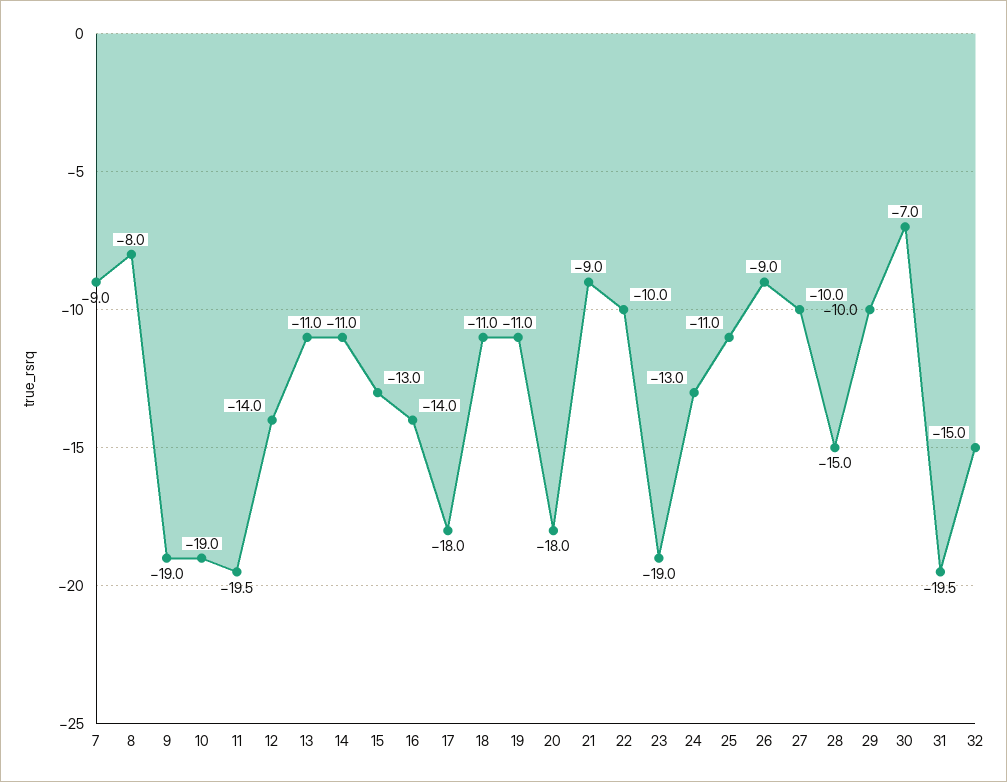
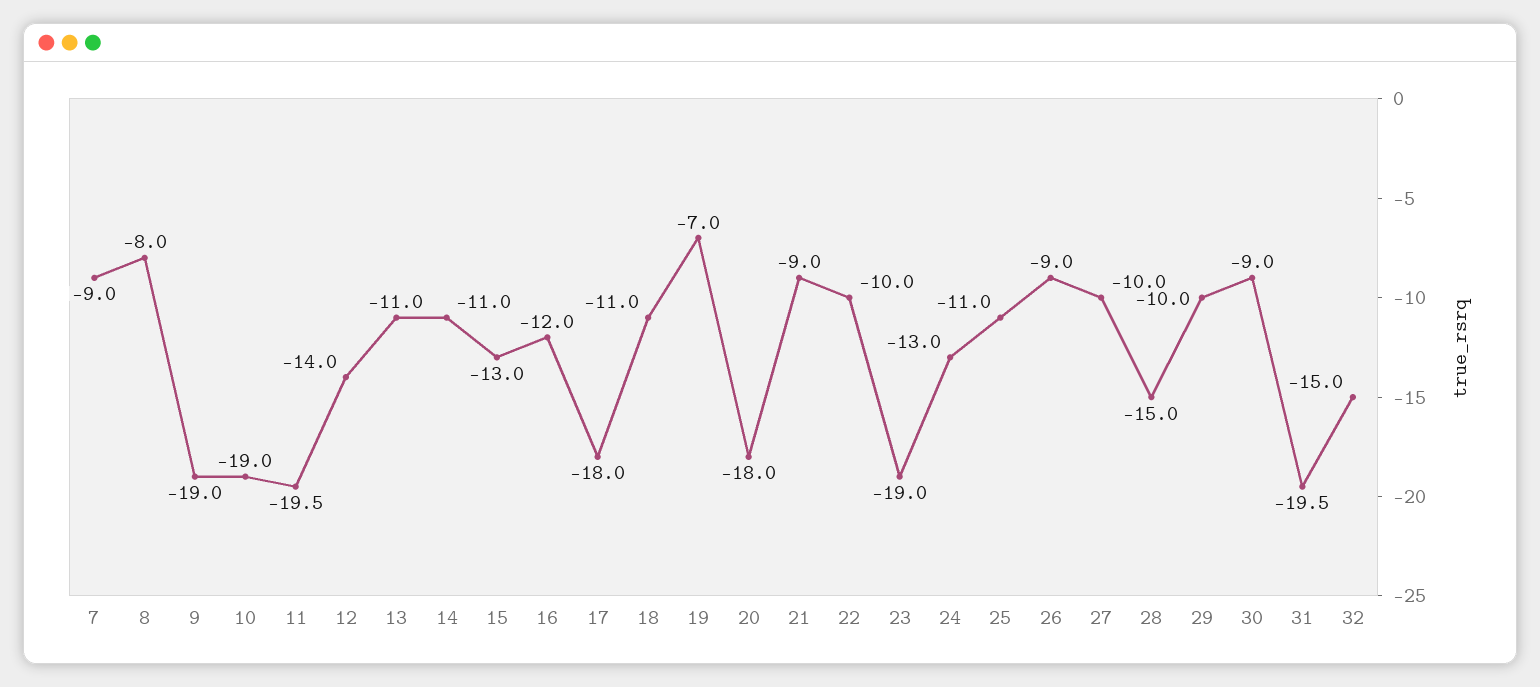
  {
    "7": -9,
    "8": -8,
    "9": -19,
    "10": -19,
    "11": -19.5,
    "12": -14,
    "13": -11,
    "14": -11,
    "15": -13,
-   "16": -14,
+   "16": -12,
    "17": -18,
    "18": -11,
-   "19": -11,
+   "19": -7,
    "20": -18,
    "21": -9,
    "22": -10,
    "23": -19,
    "24": -13,
    "25": -11,
    "26": -9,
    "27": -10,
    "28": -15,
    "29": -10,
-   "30": -7,
+   "30": -9,
    "31": -19.5,
    "32": -15
  }

